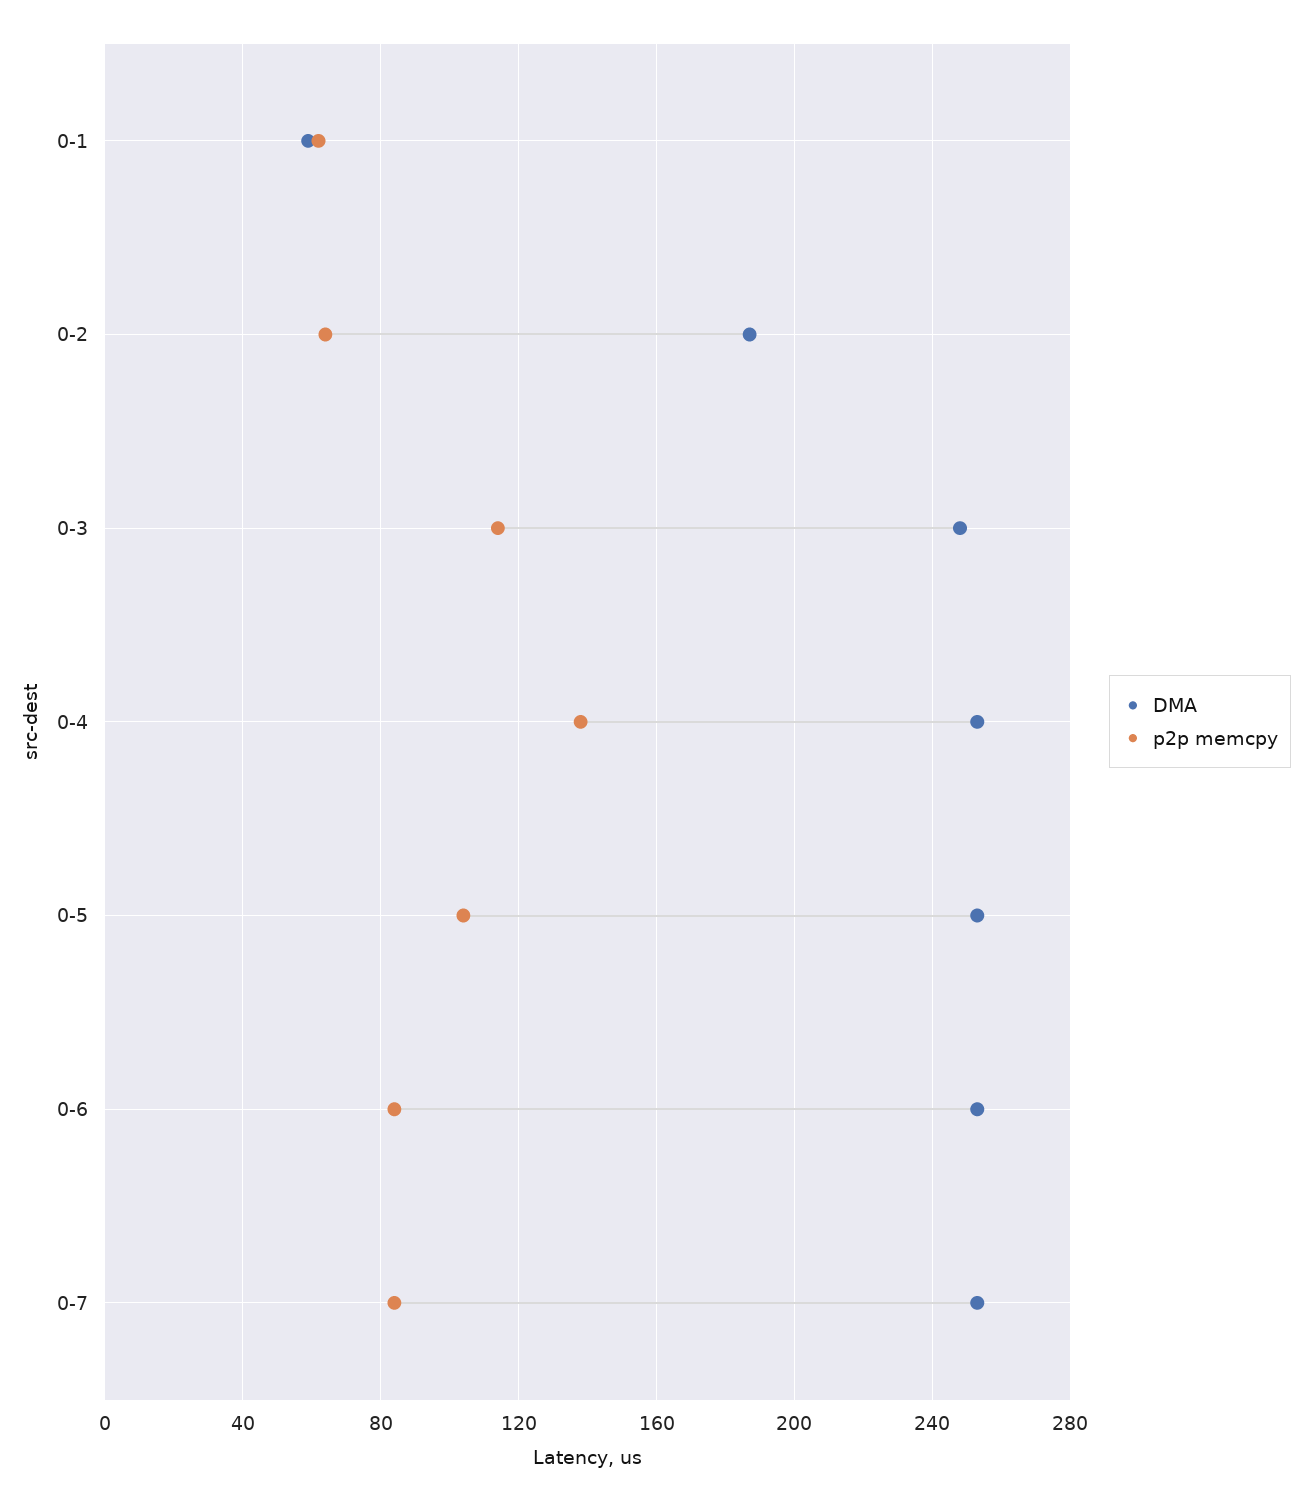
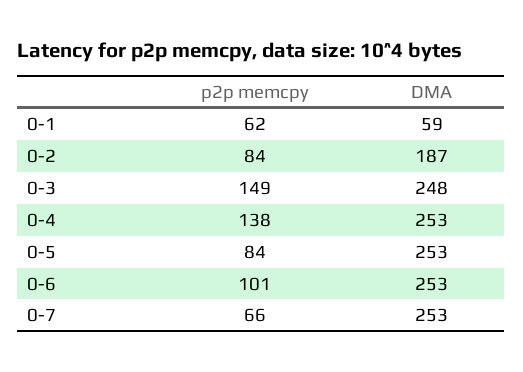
  {
    "DMA": {
      "0-1": 59,
      "0-2": 187,
      "0-3": 248,
      "0-4": 253,
      "0-5": 253,
      "0-6": 253,
      "0-7": 253
    },
    "p2p memcpy": {
      "0-1": 62,
-     "0-2": 65,
+     "0-2": 84,
-     "0-3": 115,
+     "0-3": 149,
      "0-4": 138,
-     "0-5": 105,
+     "0-5": 84,
-     "0-6": 85,
+     "0-6": 101,
-     "0-7": 85
+     "0-7": 66
    }
  }

